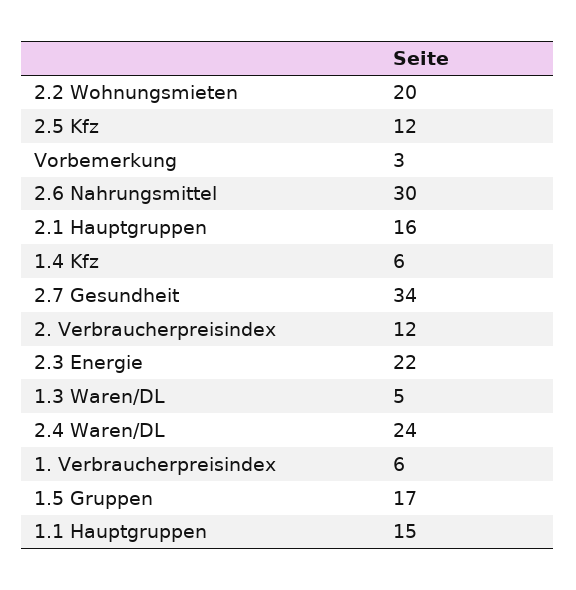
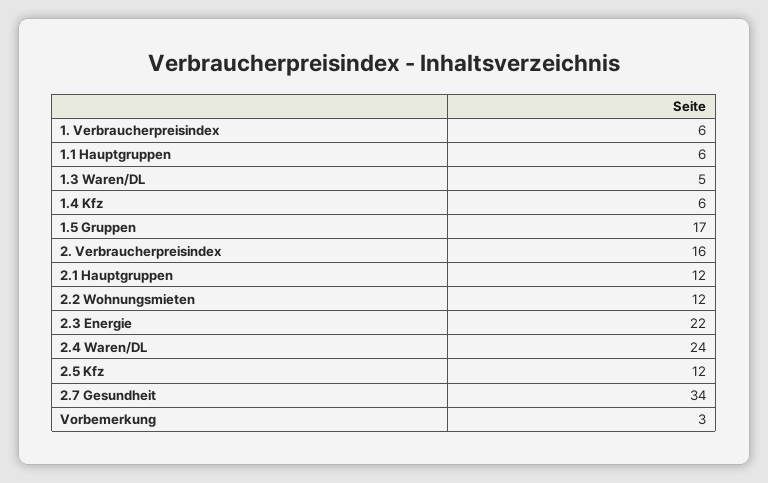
  {
-   "2.2 Wohnungsmieten": 20,
+   "2.2 Wohnungsmieten": 12,
    "2.5 Kfz": 12,
    "Vorbemerkung": 3,
-   "2.6 Nahrungsmittel": 30,
-   "2.1 Hauptgruppen": 16,
+   "2.1 Hauptgruppen": 12,
    "1.4 Kfz": 6,
    "2.7 Gesundheit": 34,
-   "2. Verbraucherpreisindex": 12,
+   "2. Verbraucherpreisindex": 16,
    "2.3 Energie": 22,
    "1.3 Waren/DL": 5,
    "2.4 Waren/DL": 24,
    "1. Verbraucherpreisindex": 6,
    "1.5 Gruppen": 17,
-   "1.1 Hauptgruppen": 15
+   "1.1 Hauptgruppen": 6
  }

